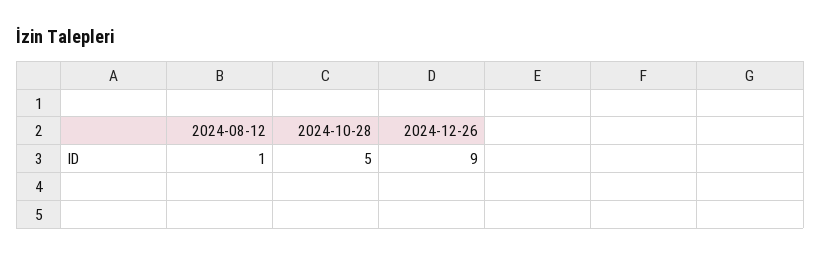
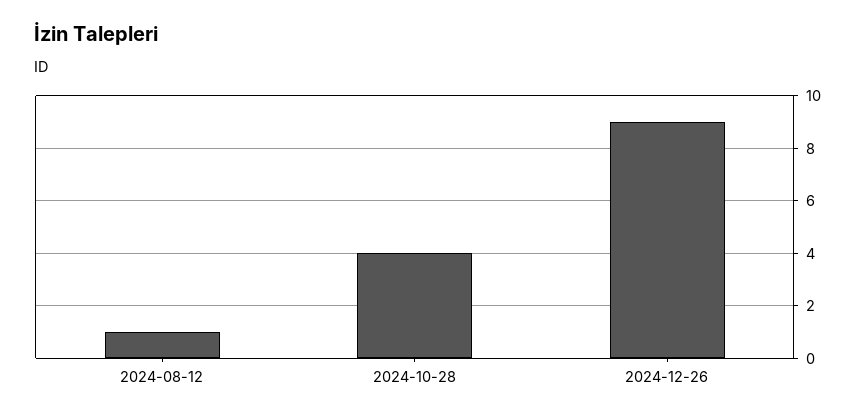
  {
    "2024-08-12": 1,
-   "2024-10-28": 5,
+   "2024-10-28": 4,
    "2024-12-26": 9
  }

